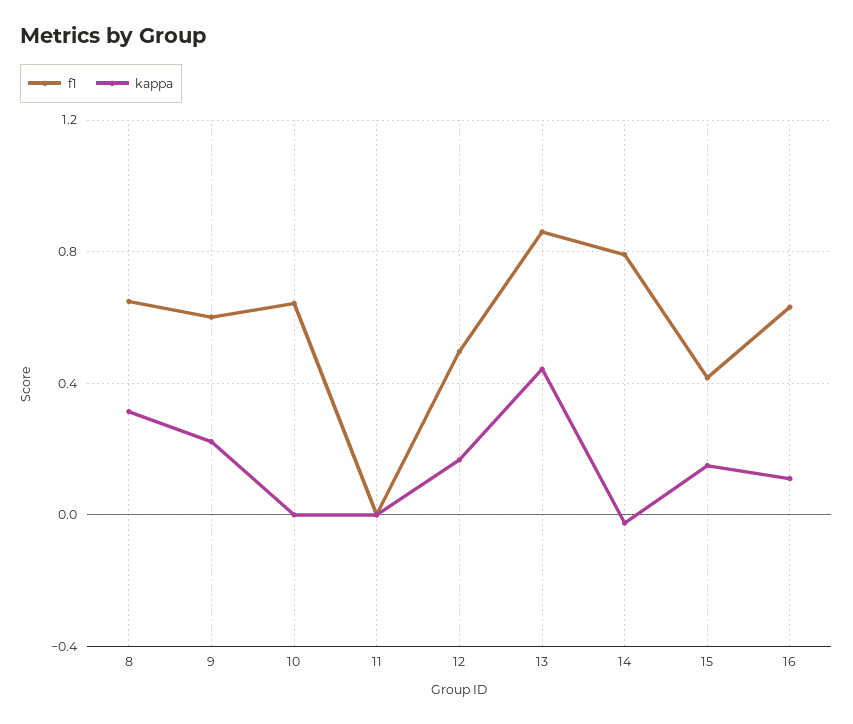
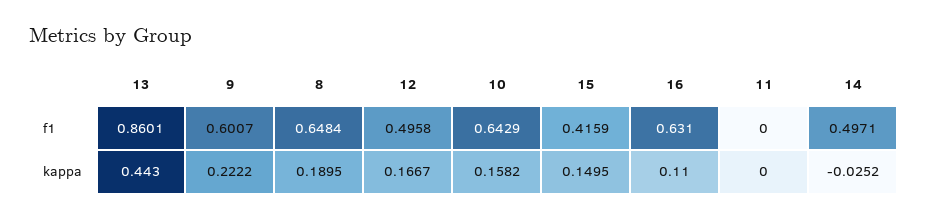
  {
    "f1": {
      "8": 0.6484,
      "9": 0.6007,
      "10": 0.6429,
      "11": 0,
      "12": 0.4958,
      "13": 0.8601,
-     "14": 0.8,
+     "14": 0.4971,
      "15": 0.4159,
      "16": 0.631
    },
    "kappa": {
-     "8": 0.3,
+     "8": 0.1895,
      "9": 0.2222,
-     "10": 0,
+     "10": 0.1582,
      "11": 0,
      "12": 0.1667,
      "13": 0.443,
      "14": -0.0252,
      "15": 0.1495,
      "16": 0.11
    }
  }

